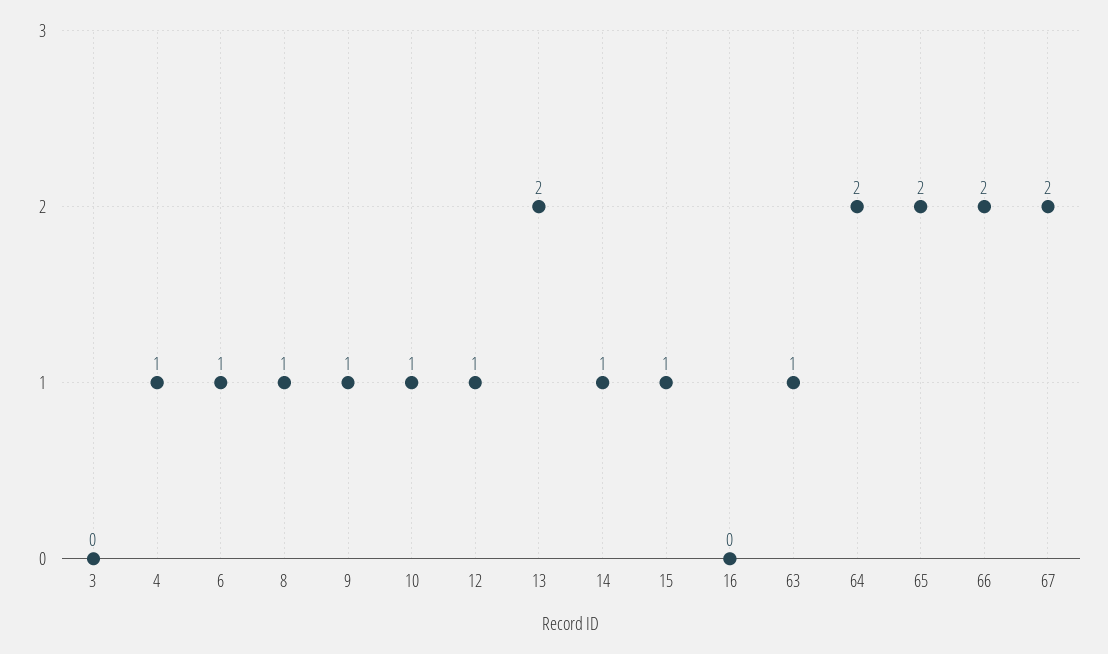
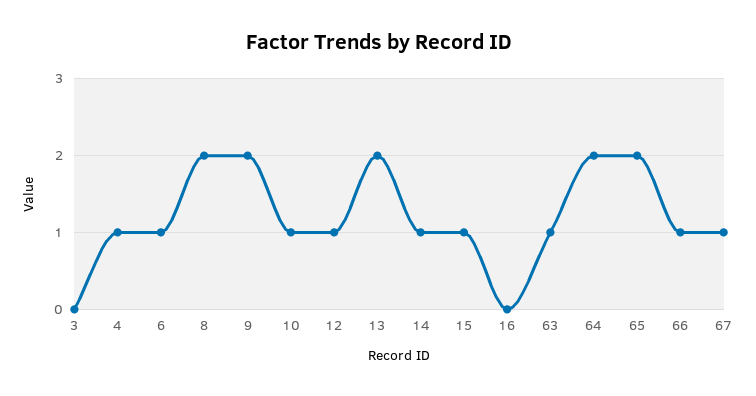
  {
    "3": 0,
    "4": 1,
    "6": 1,
-   "8": 1,
+   "8": 2,
-   "9": 1,
+   "9": 2,
    "10": 1,
    "12": 1,
    "13": 2,
    "14": 1,
    "15": 1,
    "16": 0,
    "63": 1,
    "64": 2,
    "65": 2,
-   "66": 2,
+   "66": 1,
-   "67": 2
+   "67": 1
  }

